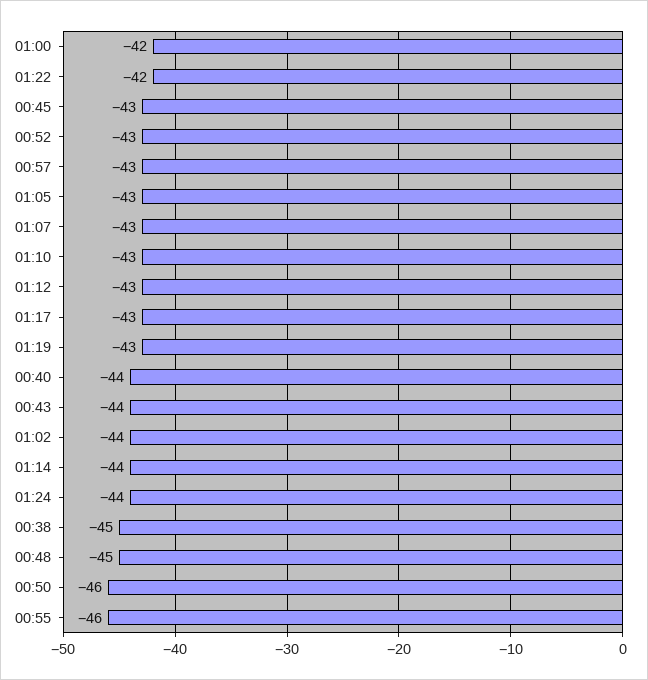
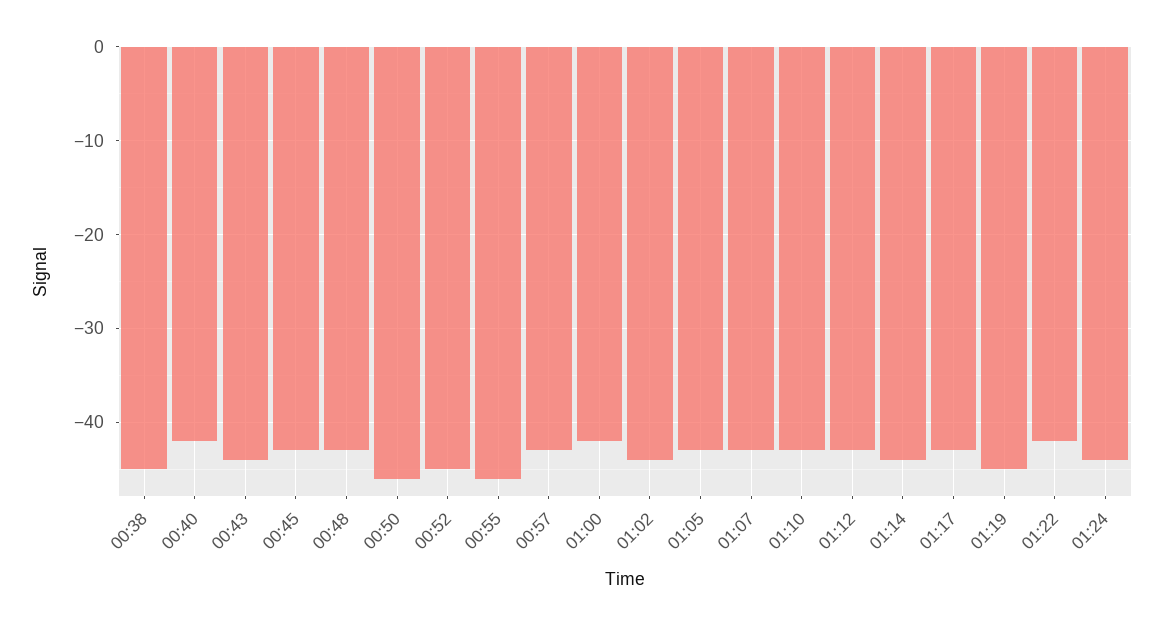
  {
    "01:00": -42,
    "01:22": -42,
    "00:45": -43,
-   "00:52": -43,
+   "00:52": -45,
    "00:57": -43,
    "01:05": -43,
    "01:07": -43,
    "01:10": -43,
    "01:12": -43,
    "01:17": -43,
-   "01:19": -43,
+   "01:19": -45,
-   "00:40": -44,
+   "00:40": -42,
    "00:43": -44,
    "01:02": -44,
    "01:14": -44,
    "01:24": -44,
    "00:38": -45,
-   "00:48": -45,
+   "00:48": -43,
    "00:50": -46,
    "00:55": -46
  }

